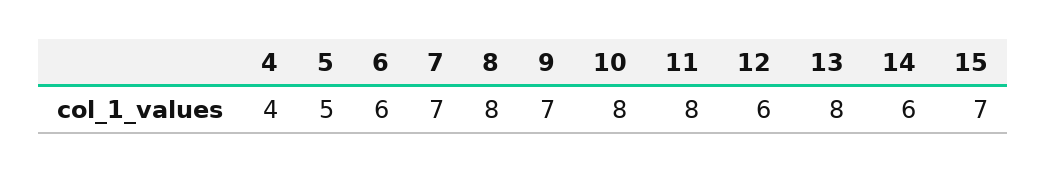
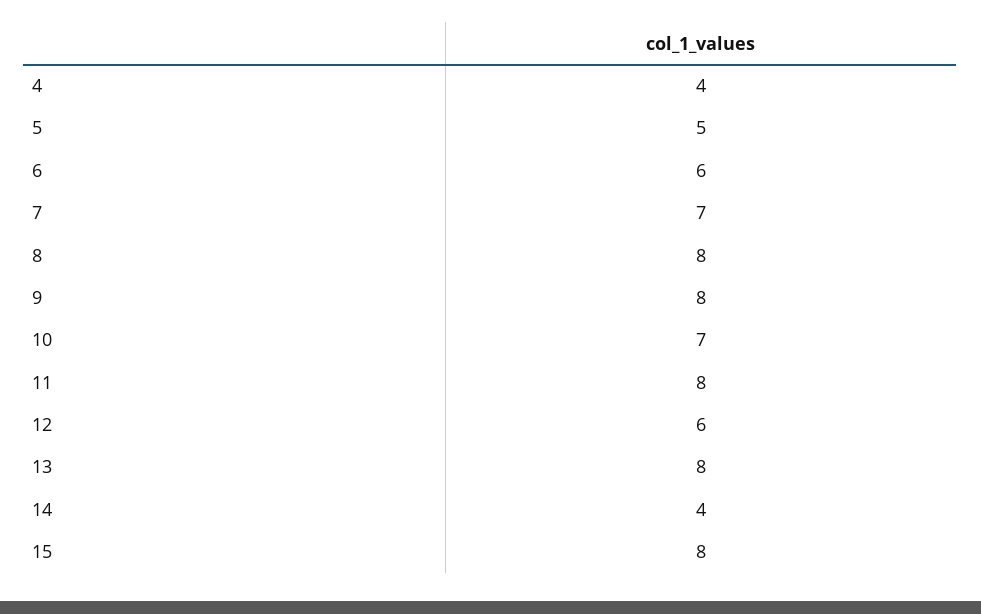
  {
    "4": 4,
    "5": 5,
    "6": 6,
    "7": 7,
    "8": 8,
-   "9": 7,
+   "9": 8,
-   "10": 8,
+   "10": 7,
    "11": 8,
    "12": 6,
    "13": 8,
-   "14": 6,
+   "14": 4,
-   "15": 7
+   "15": 8
  }

